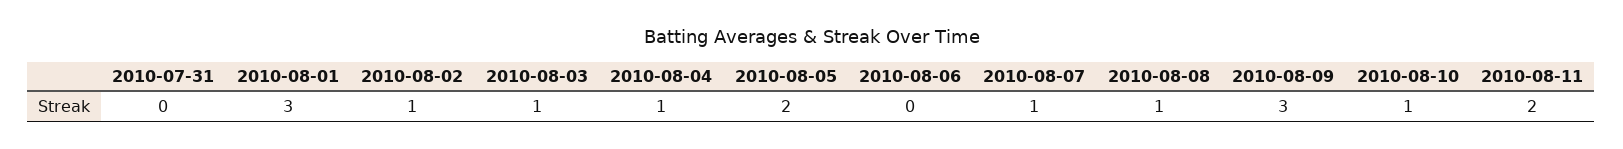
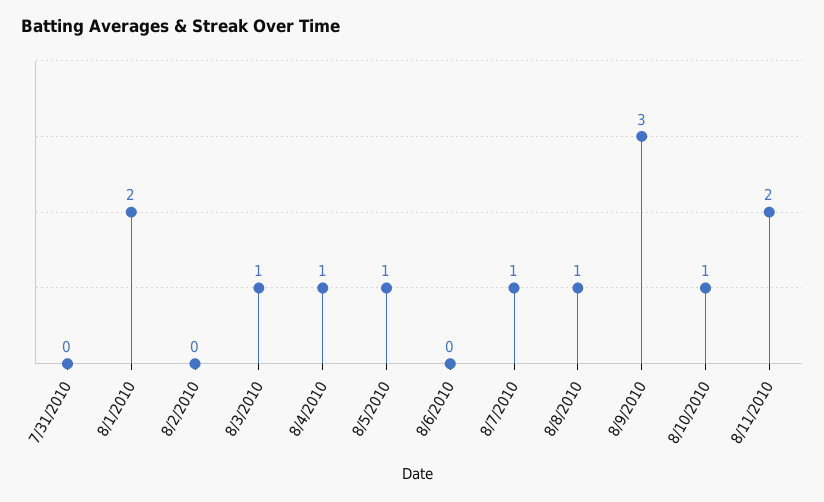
  {
    "2010-07-31": 0,
-   "2010-08-01": 3,
+   "2010-08-01": 2,
-   "2010-08-02": 1,
+   "2010-08-02": 0,
    "2010-08-03": 1,
    "2010-08-04": 1,
-   "2010-08-05": 2,
+   "2010-08-05": 1,
    "2010-08-06": 0,
    "2010-08-07": 1,
    "2010-08-08": 1,
    "2010-08-09": 3,
    "2010-08-10": 1,
    "2010-08-11": 2
  }

